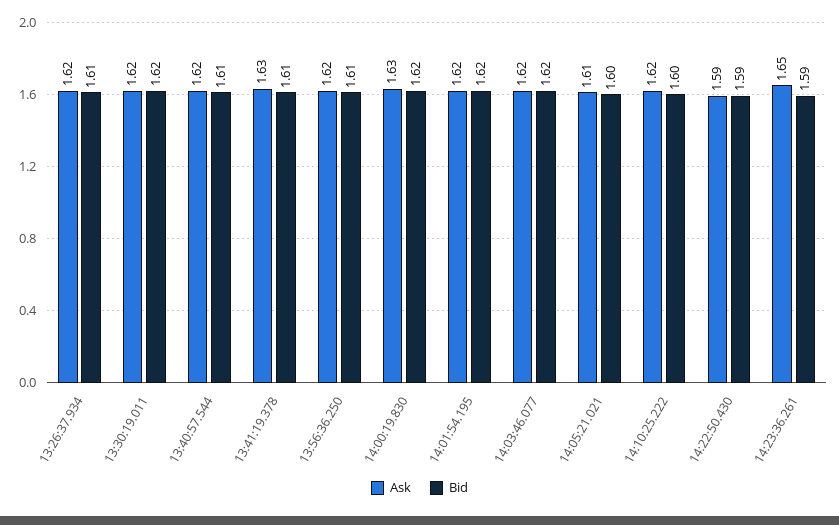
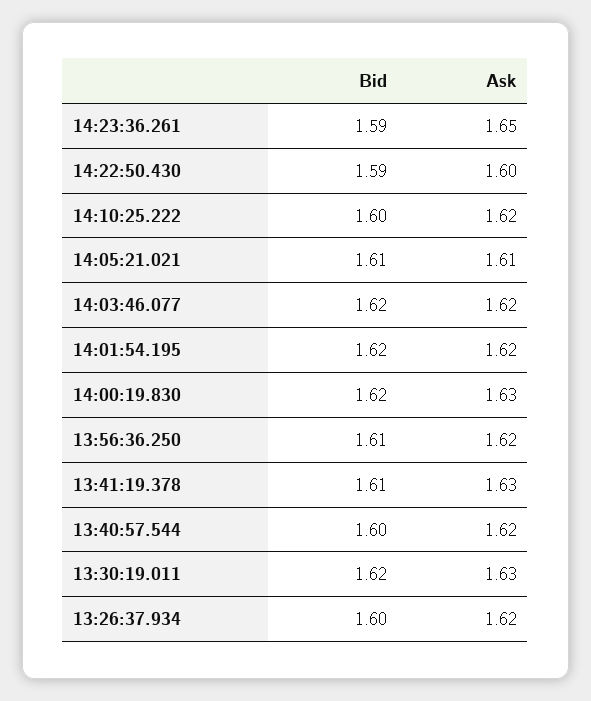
  {
    "Ask": {
      "13:26:37.934": 1.62,
-     "13:30:19.011": 1.62,
+     "13:30:19.011": 1.63,
      "13:40:57.544": 1.62,
      "13:41:19.378": 1.63,
      "13:56:36.250": 1.62,
      "14:00:19.830": 1.63,
      "14:01:54.195": 1.62,
      "14:03:46.077": 1.62,
      "14:05:21.021": 1.61,
      "14:10:25.222": 1.62,
-     "14:22:50.430": 1.59,
+     "14:22:50.430": 1.6,
      "14:23:36.261": 1.65
    },
    "Bid": {
-     "13:26:37.934": 1.61,
+     "13:26:37.934": 1.6,
      "13:30:19.011": 1.62,
-     "13:40:57.544": 1.61,
+     "13:40:57.544": 1.6,
      "13:41:19.378": 1.61,
      "13:56:36.250": 1.61,
      "14:00:19.830": 1.62,
      "14:01:54.195": 1.62,
      "14:03:46.077": 1.62,
-     "14:05:21.021": 1.6,
+     "14:05:21.021": 1.61,
      "14:10:25.222": 1.6,
      "14:22:50.430": 1.59,
      "14:23:36.261": 1.59
    }
  }

